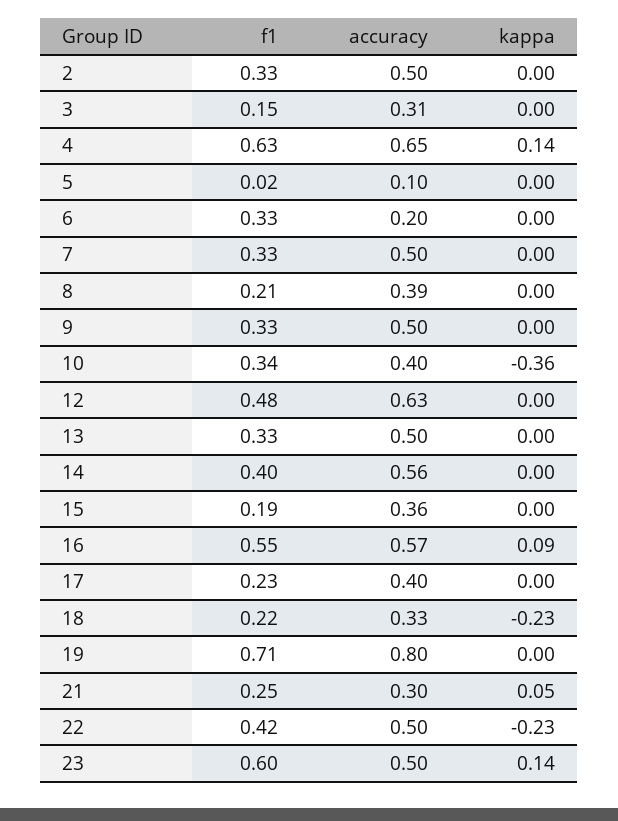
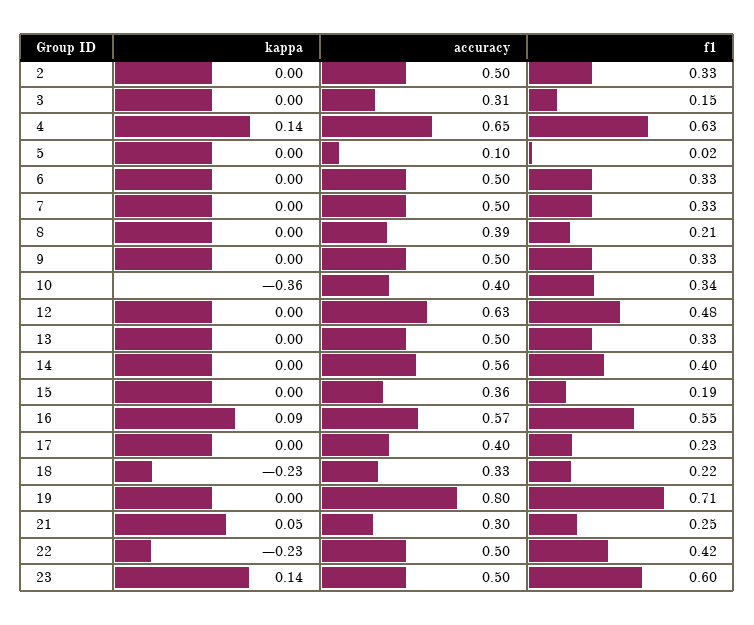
  {
    "f1": {
      "2": 0.33,
      "3": 0.15,
      "4": 0.63,
      "5": 0.02,
      "6": 0.33,
      "7": 0.33,
      "8": 0.21,
      "9": 0.33,
      "10": 0.34,
      "12": 0.48,
      "13": 0.33,
      "14": 0.4,
      "15": 0.19,
      "16": 0.55,
      "17": 0.23,
      "18": 0.22,
      "19": 0.71,
      "21": 0.25,
      "22": 0.42,
      "23": 0.6
    },
    "accuracy": {
      "2": 0.5,
      "3": 0.31,
      "4": 0.65,
      "5": 0.1,
-     "6": 0.2,
+     "6": 0.5,
      "7": 0.5,
      "8": 0.39,
      "9": 0.5,
      "10": 0.4,
      "12": 0.63,
      "13": 0.5,
      "14": 0.56,
      "15": 0.36,
      "16": 0.57,
      "17": 0.4,
      "18": 0.33,
      "19": 0.8,
      "21": 0.3,
      "22": 0.5,
      "23": 0.5
    },
    "kappa": {
      "2": 0,
      "3": 0,
      "4": 0.14,
      "5": 0,
      "6": 0,
      "7": 0,
      "8": 0,
      "9": 0,
      "10": -0.36,
      "12": 0,
      "13": 0,
      "14": 0,
      "15": 0,
      "16": 0.09,
      "17": 0,
      "18": -0.23,
      "19": 0,
      "21": 0.05,
      "22": -0.23,
      "23": 0.14
    }
  }

